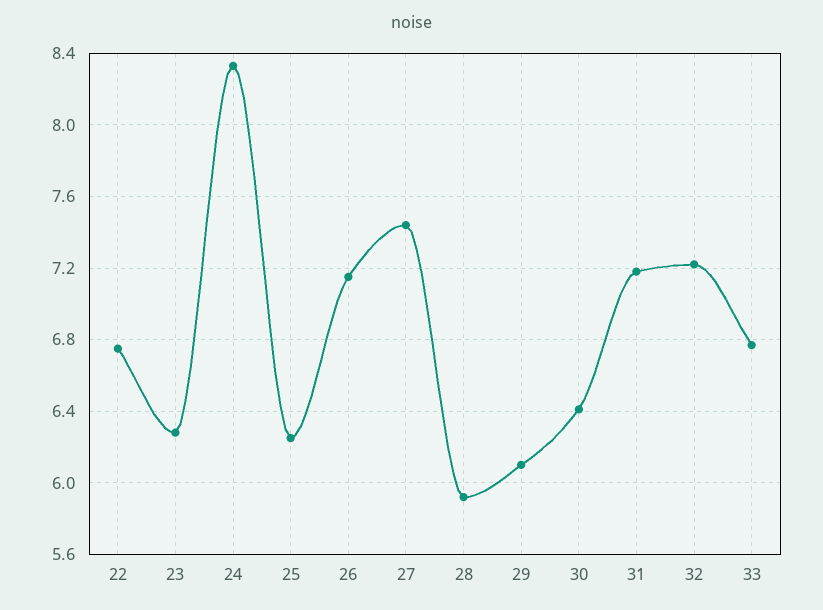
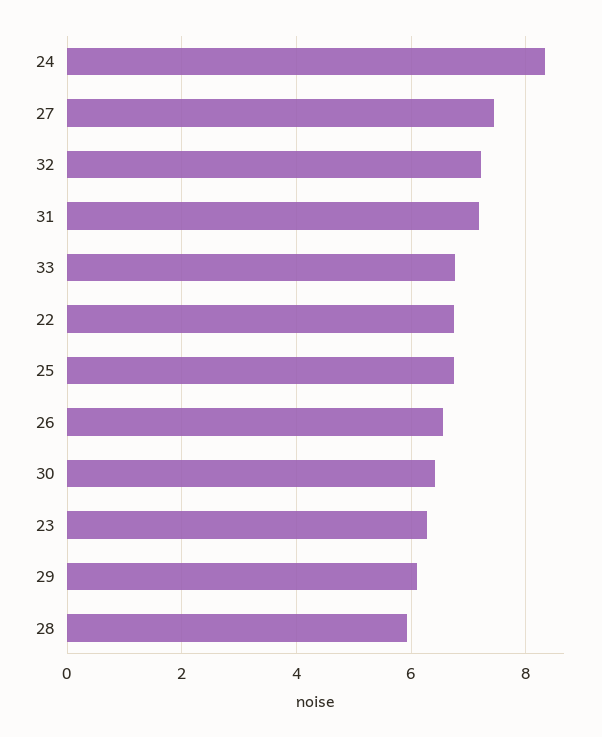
  {
    "22": 6.75,
    "23": 6.3,
    "24": 8.35,
-   "25": 6.25,
+   "25": 6.8,
-   "26": 7.15,
+   "26": 6.6,
    "27": 7.45,
    "28": 5.9,
    "29": 6.1,
    "30": 6.4,
    "31": 7.2,
    "32": 7.2,
    "33": 6.75
  }

